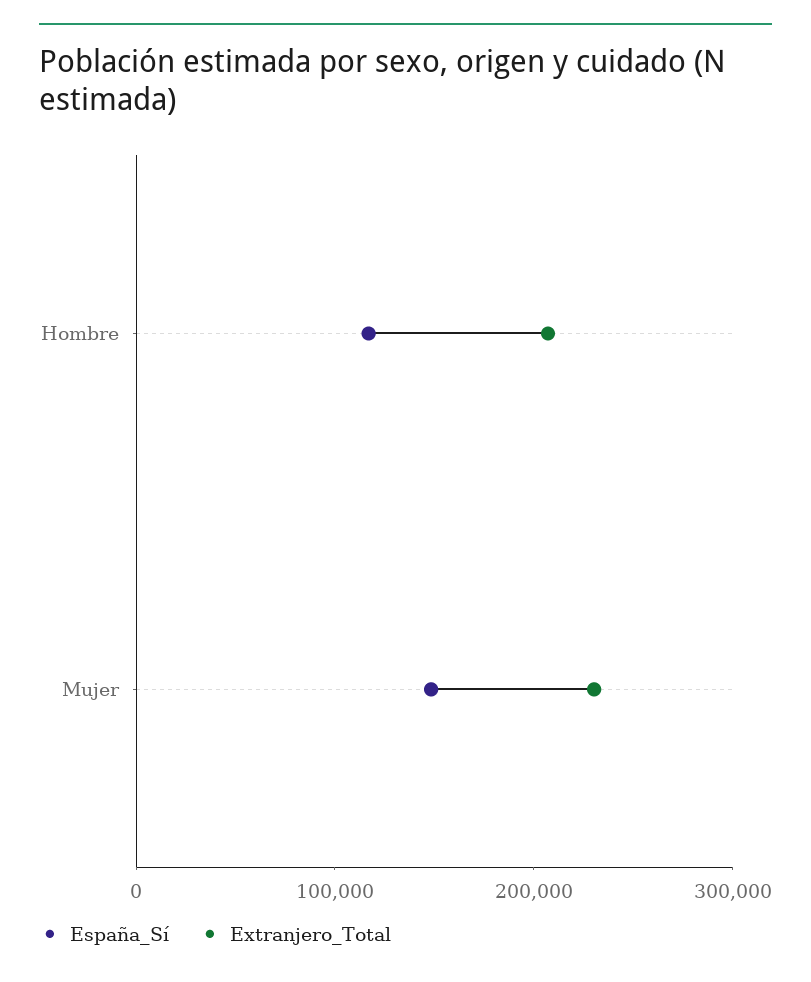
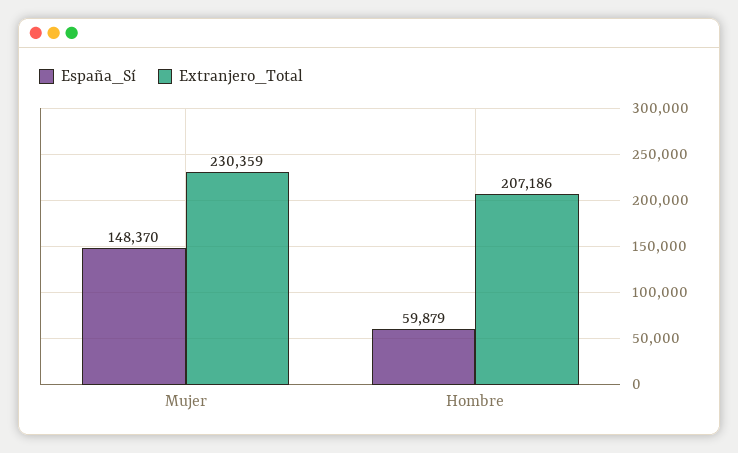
  {
    "España_Sí": {
-     "Hombre": 120000,
+     "Hombre": 59879,
      "Mujer": 148370
    },
    "Extranjero_Total": {
      "Hombre": 207186,
      "Mujer": 230359
    }
  }

